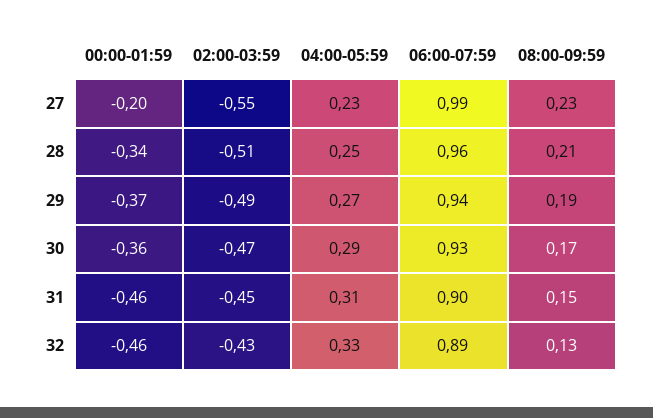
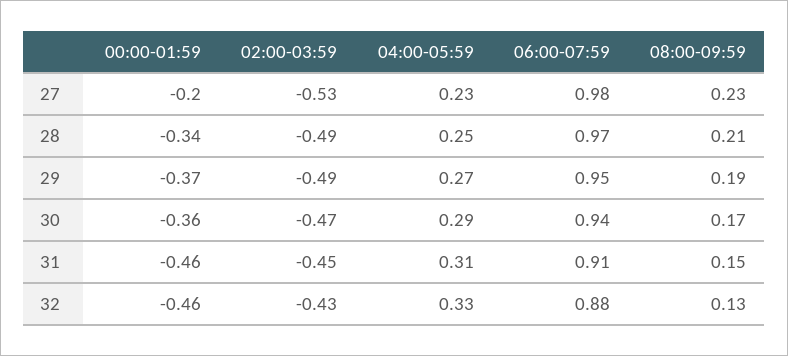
  {
    "00:00-01:59": {
      "27": -0.2,
      "28": -0.34,
      "29": -0.37,
      "30": -0.36,
      "31": -0.46,
      "32": -0.46
    },
    "02:00-03:59": {
-     "27": -0.55,
+     "27": -0.53,
-     "28": -0.51,
+     "28": -0.49,
      "29": -0.49,
      "30": -0.47,
      "31": -0.45,
      "32": -0.43
    },
    "04:00-05:59": {
      "27": 0.23,
      "28": 0.25,
      "29": 0.27,
      "30": 0.29,
      "31": 0.31,
      "32": 0.33
    },
    "06:00-07:59": {
-     "27": 0.99,
+     "27": 0.98,
-     "28": 0.96,
+     "28": 0.97,
-     "29": 0.94,
+     "29": 0.95,
-     "30": 0.93,
+     "30": 0.94,
-     "31": 0.9,
+     "31": 0.91,
-     "32": 0.89
+     "32": 0.88
    },
    "08:00-09:59": {
      "27": 0.23,
      "28": 0.21,
      "29": 0.19,
      "30": 0.17,
      "31": 0.15,
      "32": 0.13
    }
  }

